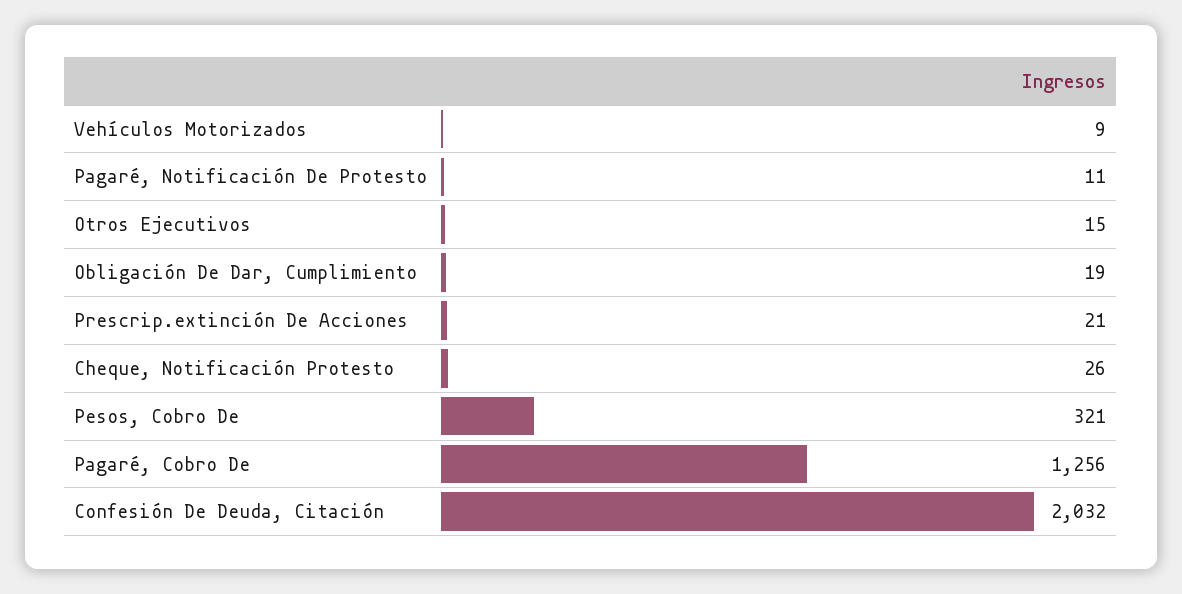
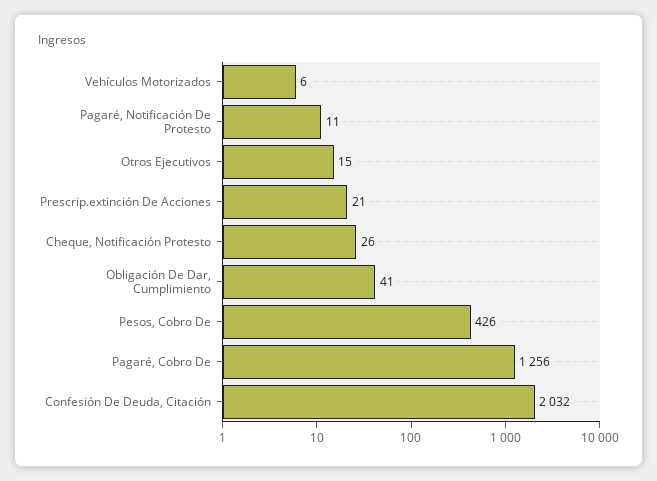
  {
-   "Vehículos Motorizados": 9,
+   "Vehículos Motorizados": 6,
    "Pagaré, Notificación De Protesto": 11,
    "Otros Ejecutivos": 15,
-   "Obligación De Dar, Cumplimiento": 19,
+   "Obligación De Dar, Cumplimiento": 41,
    "Prescrip.extinción De Acciones": 21,
    "Cheque, Notificación Protesto": 26,
-   "Pesos, Cobro De": 321,
+   "Pesos, Cobro De": 426,
    "Pagaré, Cobro De": 1256,
    "Confesión De Deuda, Citación": 2032
  }

